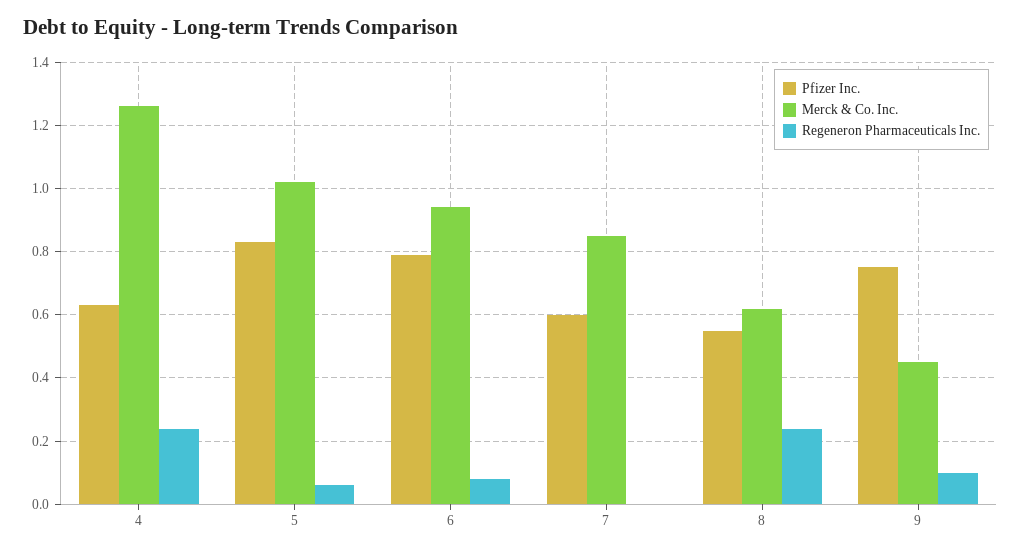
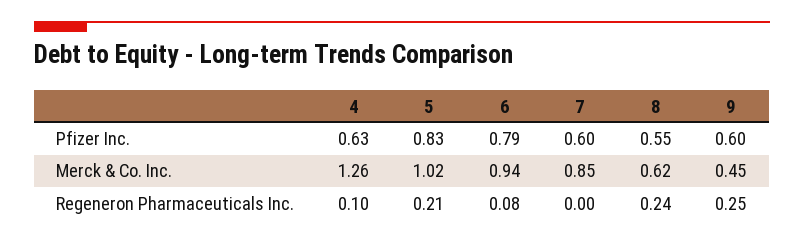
  {
    "Pfizer Inc.": {
      "4": 0.63,
      "5": 0.83,
      "6": 0.79,
      "7": 0.6,
      "8": 0.55,
-     "9": 0.75
+     "9": 0.6
    },
    "Merck & Co. Inc.": {
      "4": 1.26,
      "5": 1.02,
      "6": 0.94,
      "7": 0.85,
      "8": 0.62,
      "9": 0.45
    },
    "Regeneron Pharmaceuticals Inc.": {
-     "4": 0.25,
+     "4": 0.1,
-     "5": 0.05,
+     "5": 0.21,
      "6": 0.08,
      "7": 0,
      "8": 0.24,
-     "9": 0.1
+     "9": 0.25
    }
  }

